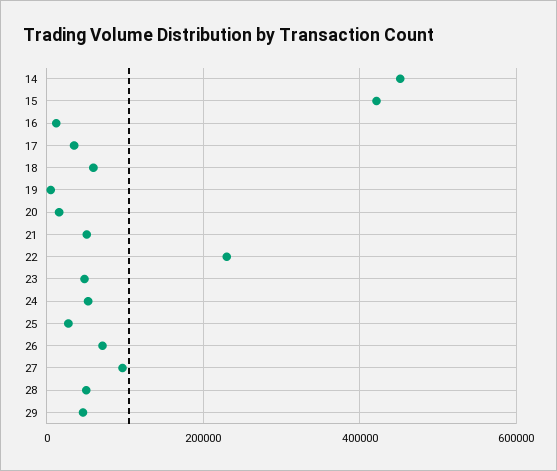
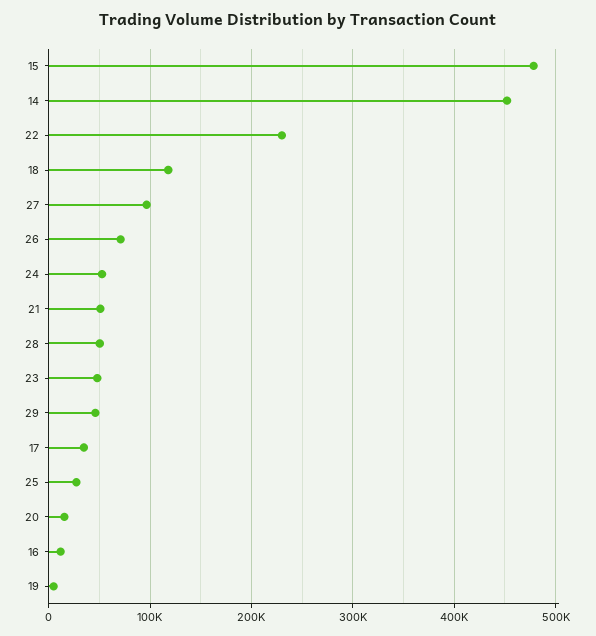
  {
    "14": 450000,
-   "15": 420000,
+   "15": 480000,
    "16": 10000,
    "17": 30000,
-   "18": 60000,
+   "18": 120000,
    "19": 0,
    "20": 20000,
    "21": 50000,
    "22": 230000,
    "23": 50000,
    "24": 50000,
    "25": 30000,
    "26": 70000,
    "27": 100000,
    "28": 50000,
    "29": 50000
  }

